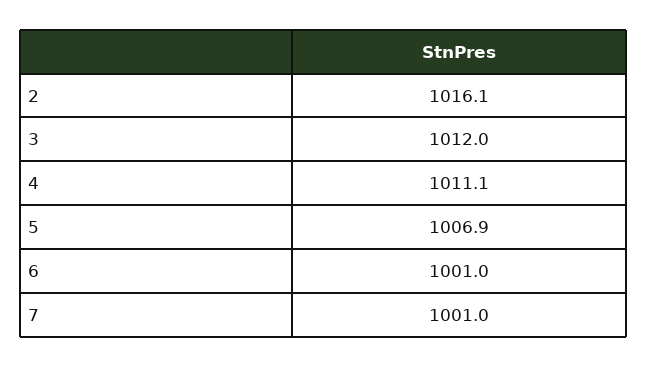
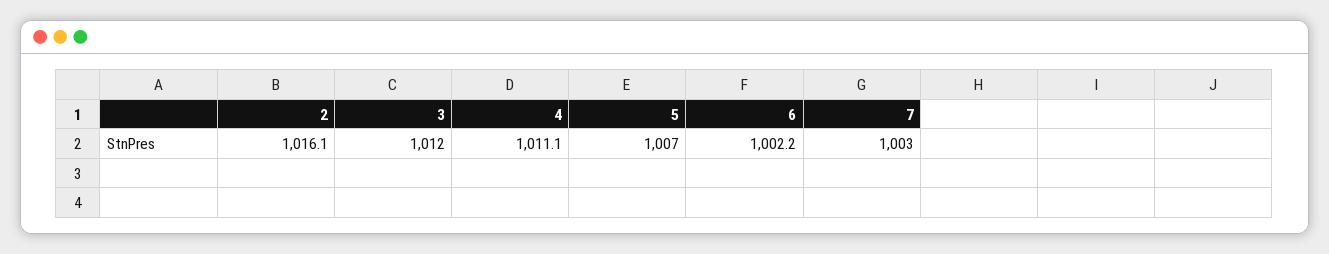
  {
    "2": 1016.1,
    "3": 1012,
    "4": 1011.1,
-   "5": 1006.9,
+   "5": 1007,
-   "6": 1001,
+   "6": 1002.2,
-   "7": 1001
+   "7": 1003
  }

